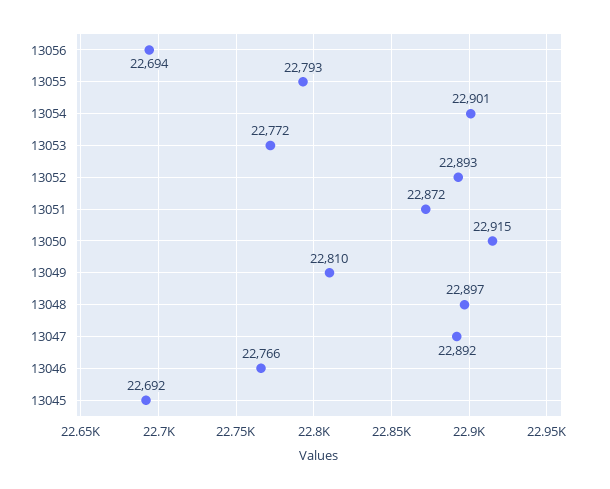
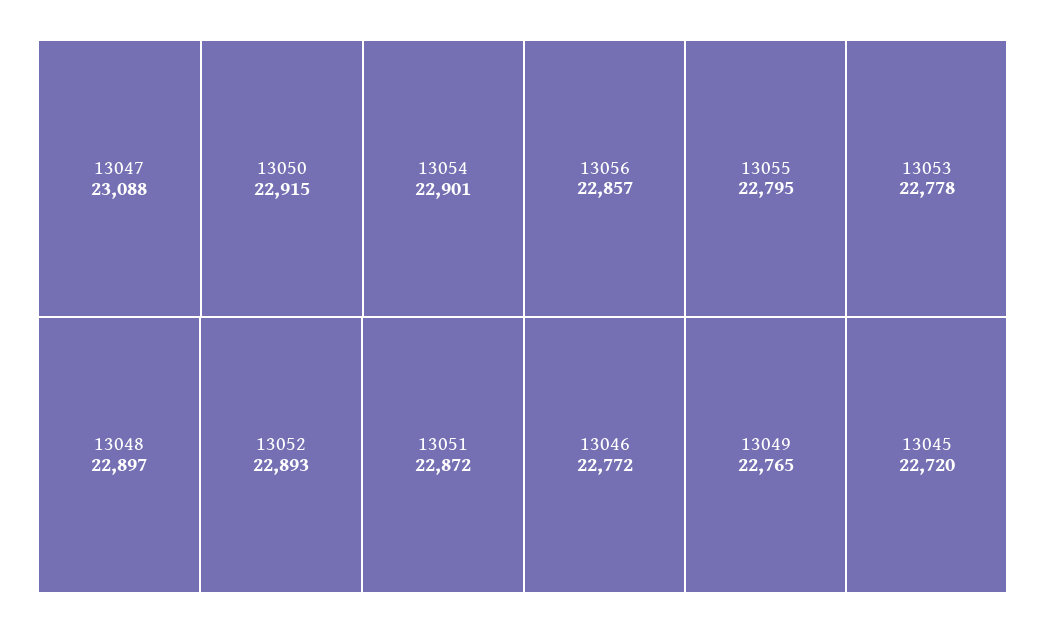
  {
-   "13056": 22694,
+   "13056": 22857,
-   "13055": 22793,
+   "13055": 22795,
    "13054": 22901,
-   "13053": 22772,
+   "13053": 22778,
    "13052": 22893,
    "13051": 22872,
    "13050": 22915,
-   "13049": 22810,
+   "13049": 22765,
    "13048": 22897,
-   "13047": 22892,
+   "13047": 23088,
-   "13046": 22766,
+   "13046": 22772,
-   "13045": 22692
+   "13045": 22720
  }

